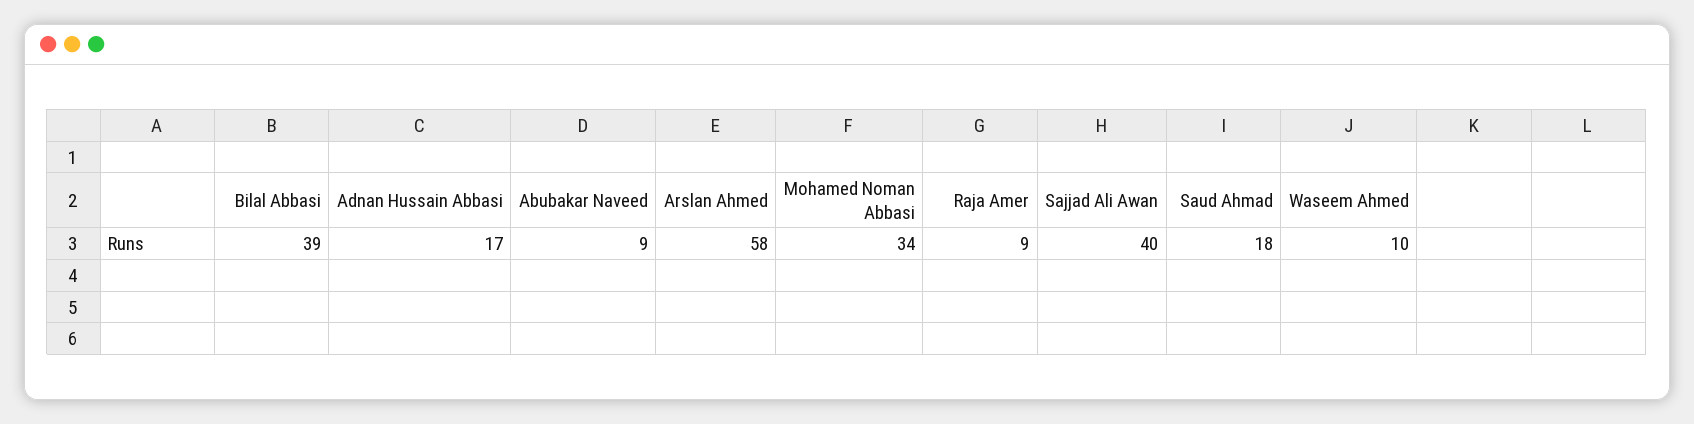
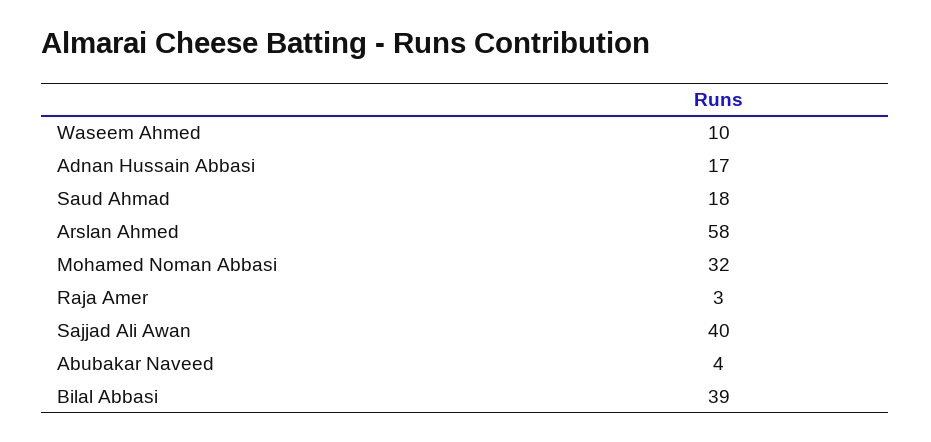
  {
    "Bilal Abbasi": 39,
    "Adnan Hussain Abbasi": 17,
-   "Abubakar Naveed": 9,
+   "Abubakar Naveed": 4,
    "Arslan Ahmed": 58,
-   "Mohamed Noman Abbasi": 34,
+   "Mohamed Noman Abbasi": 32,
-   "Raja Amer": 9,
+   "Raja Amer": 3,
    "Sajjad Ali Awan": 40,
    "Saud Ahmad": 18,
    "Waseem Ahmed": 10
  }

